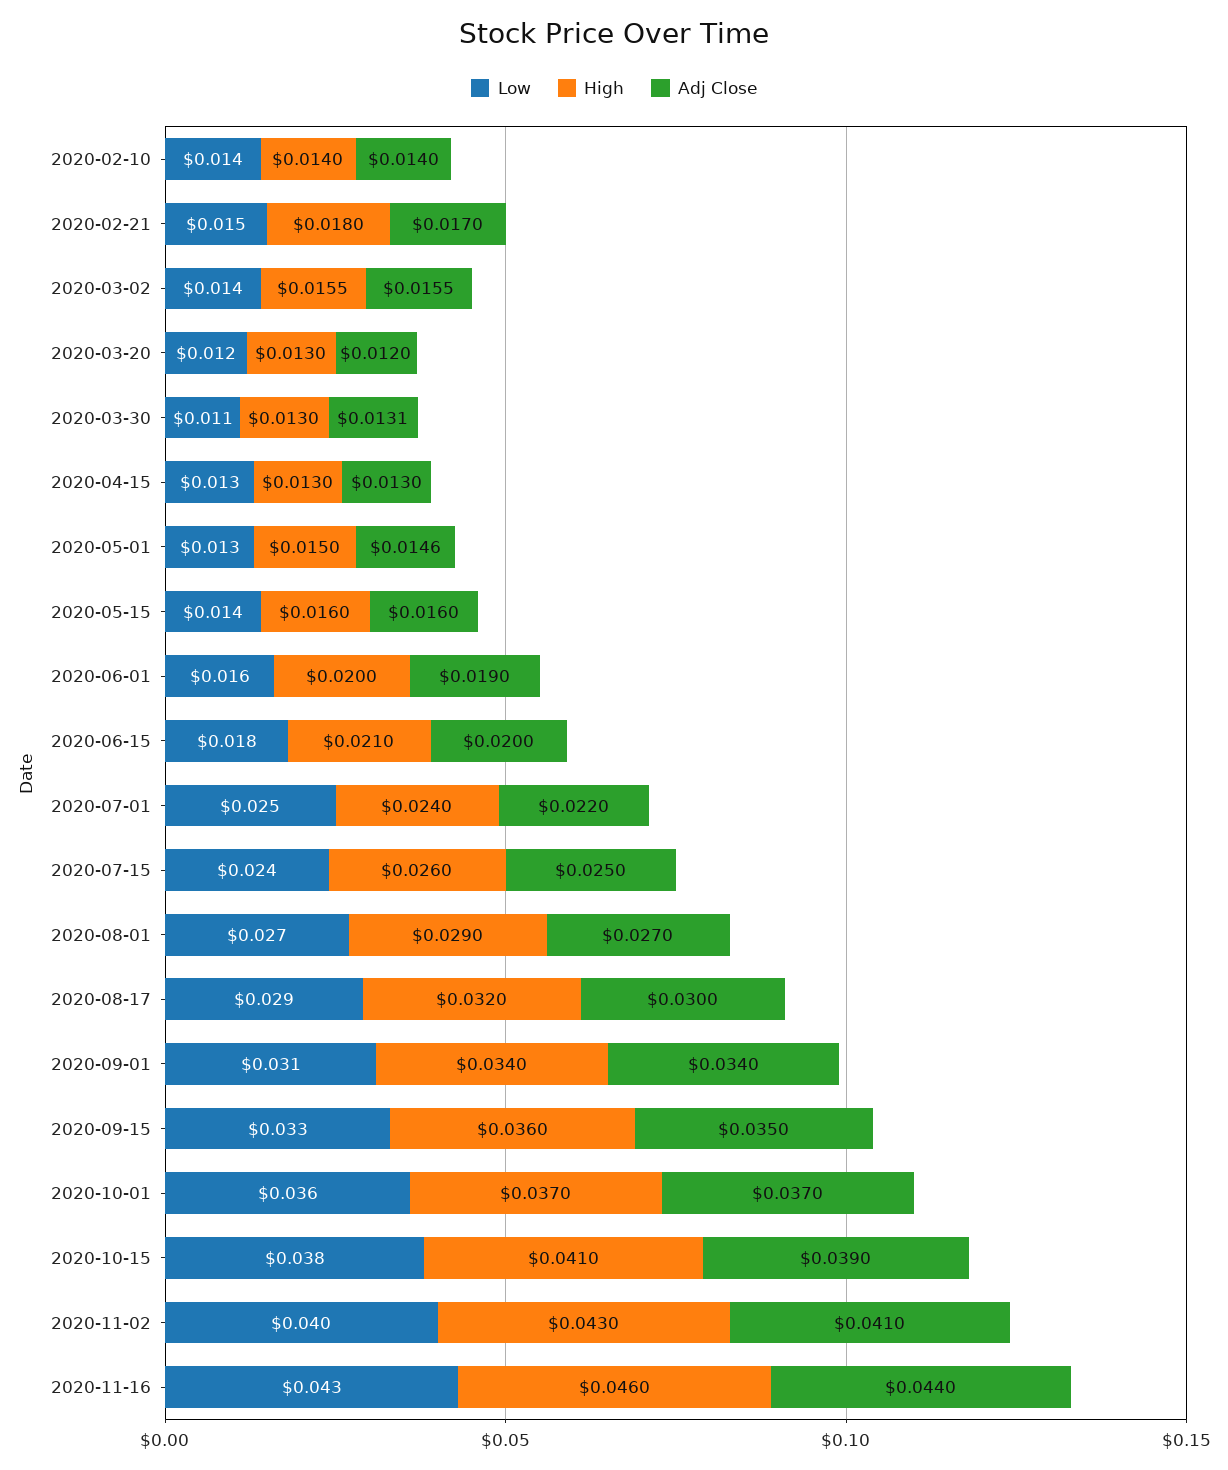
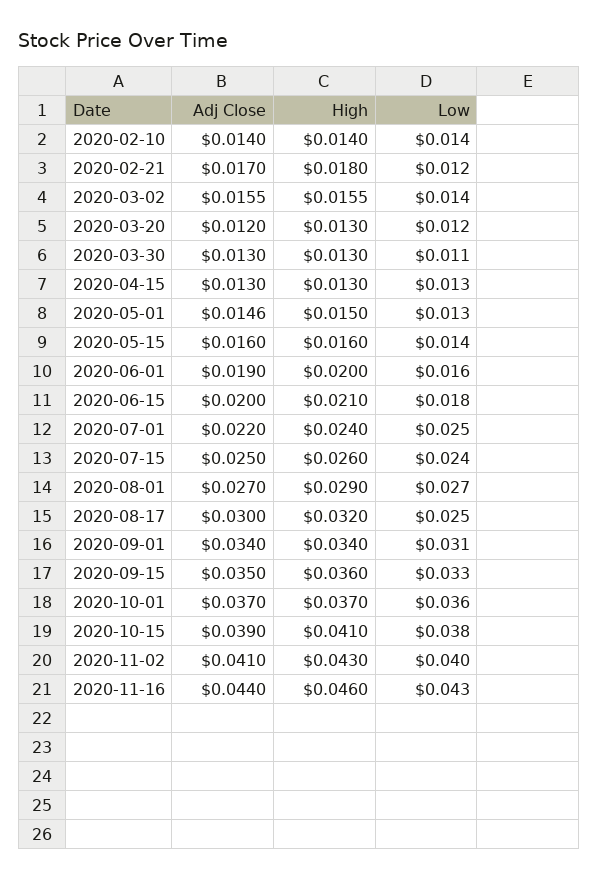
  {
    "Low": {
      "2020-02-10": 0.014,
-     "2020-02-21": 0.015,
+     "2020-02-21": 0.012,
      "2020-03-02": 0.014,
      "2020-03-20": 0.012,
      "2020-03-30": 0.011,
      "2020-04-15": 0.013,
      "2020-05-01": 0.013,
      "2020-05-15": 0.014,
      "2020-06-01": 0.016,
      "2020-06-15": 0.018,
      "2020-07-01": 0.025,
      "2020-07-15": 0.024,
      "2020-08-01": 0.027,
-     "2020-08-17": 0.029,
+     "2020-08-17": 0.025,
      "2020-09-01": 0.031,
      "2020-09-15": 0.033,
      "2020-10-01": 0.036,
      "2020-10-15": 0.038,
      "2020-11-02": 0.04,
      "2020-11-16": 0.043
    },
    "High": {
      "2020-02-10": 0.014,
      "2020-02-21": 0.018,
      "2020-03-02": 0.0155,
      "2020-03-20": 0.013,
      "2020-03-30": 0.013,
      "2020-04-15": 0.013,
      "2020-05-01": 0.015,
      "2020-05-15": 0.016,
      "2020-06-01": 0.02,
      "2020-06-15": 0.021,
      "2020-07-01": 0.024,
      "2020-07-15": 0.026,
      "2020-08-01": 0.029,
      "2020-08-17": 0.032,
      "2020-09-01": 0.034,
      "2020-09-15": 0.036,
      "2020-10-01": 0.037,
      "2020-10-15": 0.041,
      "2020-11-02": 0.043,
      "2020-11-16": 0.046
    },
    "Adj Close": {
      "2020-02-10": 0.014,
      "2020-02-21": 0.017,
      "2020-03-02": 0.0155,
      "2020-03-20": 0.012,
-     "2020-03-30": 0.0131,
+     "2020-03-30": 0.013,
      "2020-04-15": 0.013,
      "2020-05-01": 0.0146,
      "2020-05-15": 0.016,
      "2020-06-01": 0.019,
      "2020-06-15": 0.02,
      "2020-07-01": 0.022,
      "2020-07-15": 0.025,
      "2020-08-01": 0.027,
      "2020-08-17": 0.03,
      "2020-09-01": 0.034,
      "2020-09-15": 0.035,
      "2020-10-01": 0.037,
      "2020-10-15": 0.039,
      "2020-11-02": 0.041,
      "2020-11-16": 0.044
    }
  }

